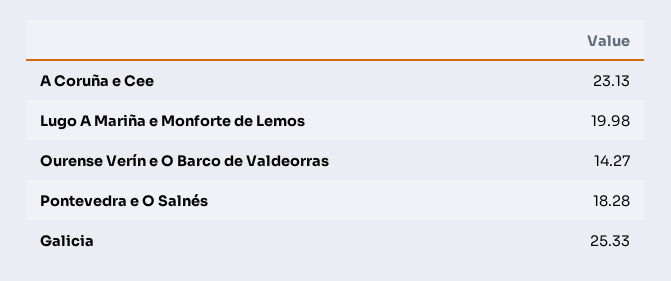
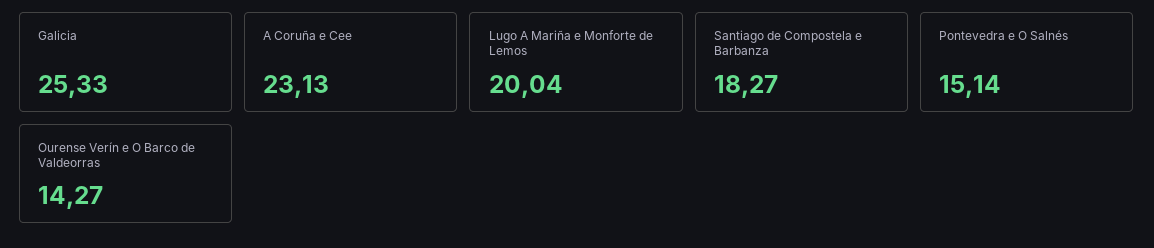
  {
    "A Coruña e Cee": 23.13,
-   "Lugo A Mariña e Monforte de Lemos": 19.98,
+   "Lugo A Mariña e Monforte de Lemos": 20.04,
    "Ourense Verín e O Barco de Valdeorras": 14.27,
-   "Pontevedra e O Salnés": 18.28,
+   "Pontevedra e O Salnés": 15.14,
-   "Galicia": 25.33
+   "Galicia": 25.33,
+   "Santiago de Compostela e Barbanza": 18.27
  }

